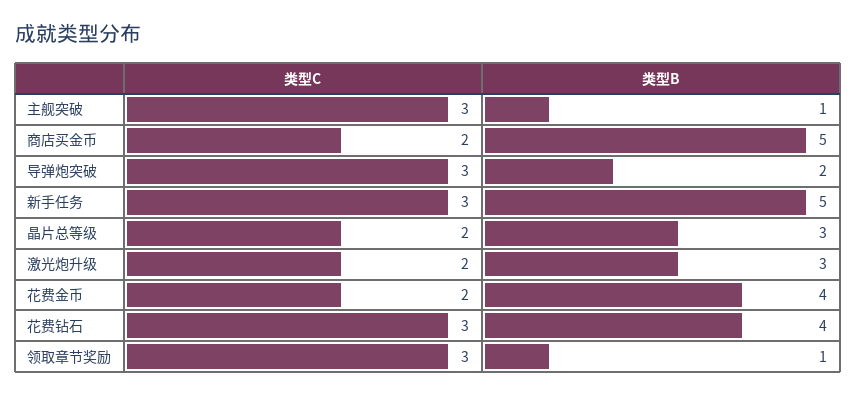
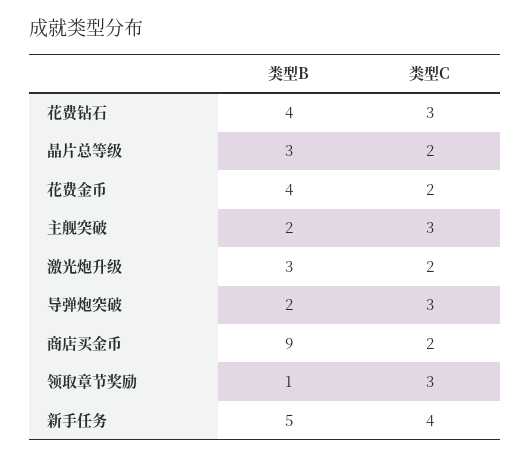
  {
    "类型C": {
      "主舰突破": 3,
      "商店买金币": 2,
      "导弹炮突破": 3,
-     "新手任务": 3,
+     "新手任务": 4,
      "晶片总等级": 2,
      "激光炮升级": 2,
      "花费金币": 2,
      "花费钻石": 3,
      "领取章节奖励": 3
    },
    "类型B": {
-     "主舰突破": 1,
+     "主舰突破": 2,
-     "商店买金币": 5,
+     "商店买金币": 9,
      "导弹炮突破": 2,
      "新手任务": 5,
      "晶片总等级": 3,
      "激光炮升级": 3,
      "花费金币": 4,
      "花费钻石": 4,
      "领取章节奖励": 1
    }
  }

